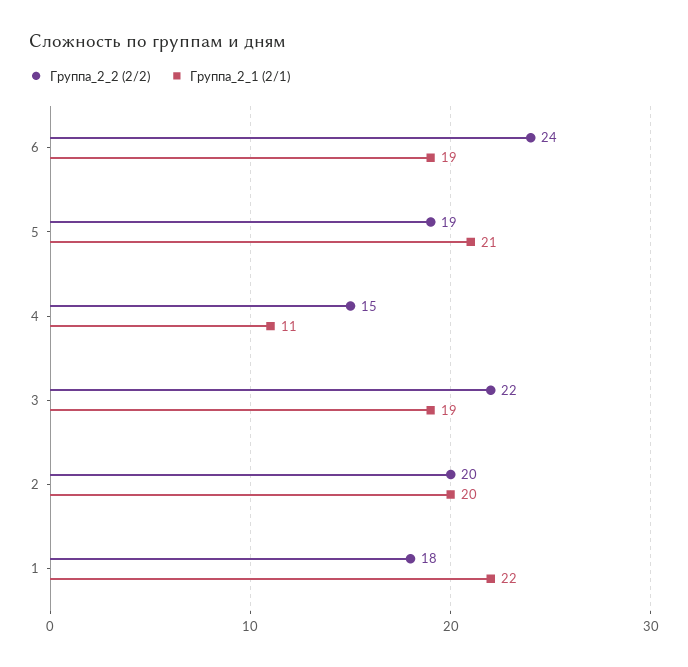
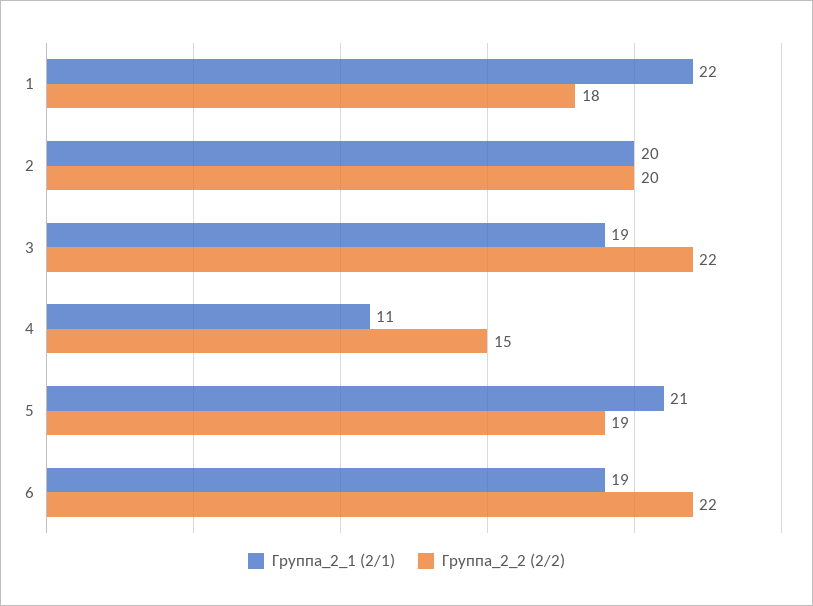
  {
    "Группа_2_2 (2/2)": {
-     "6": 24,
+     "6": 22,
      "5": 19,
      "4": 15,
      "3": 22,
      "2": 20,
      "1": 18
    },
    "Группа_2_1 (2/1)": {
      "6": 19,
      "5": 21,
      "4": 11,
      "3": 19,
      "2": 20,
      "1": 22
    }
  }

